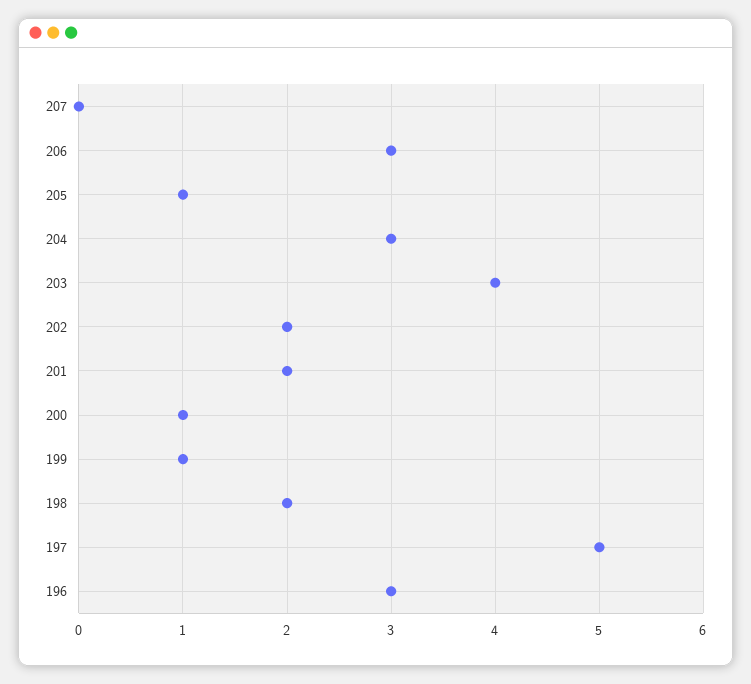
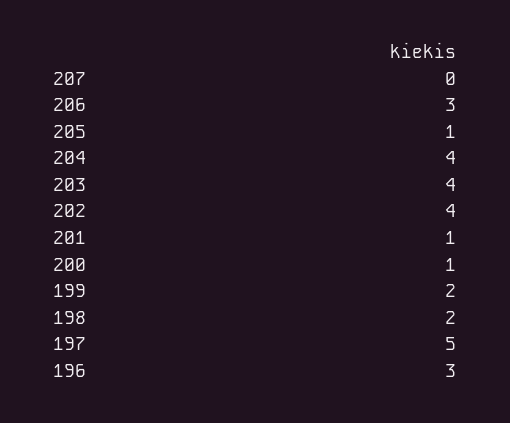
  {
    "207": 0,
    "206": 3,
    "205": 1,
-   "204": 3,
+   "204": 4,
    "203": 4,
-   "202": 2,
+   "202": 4,
-   "201": 2,
+   "201": 1,
    "200": 1,
-   "199": 1,
+   "199": 2,
    "198": 2,
    "197": 5,
    "196": 3
  }

